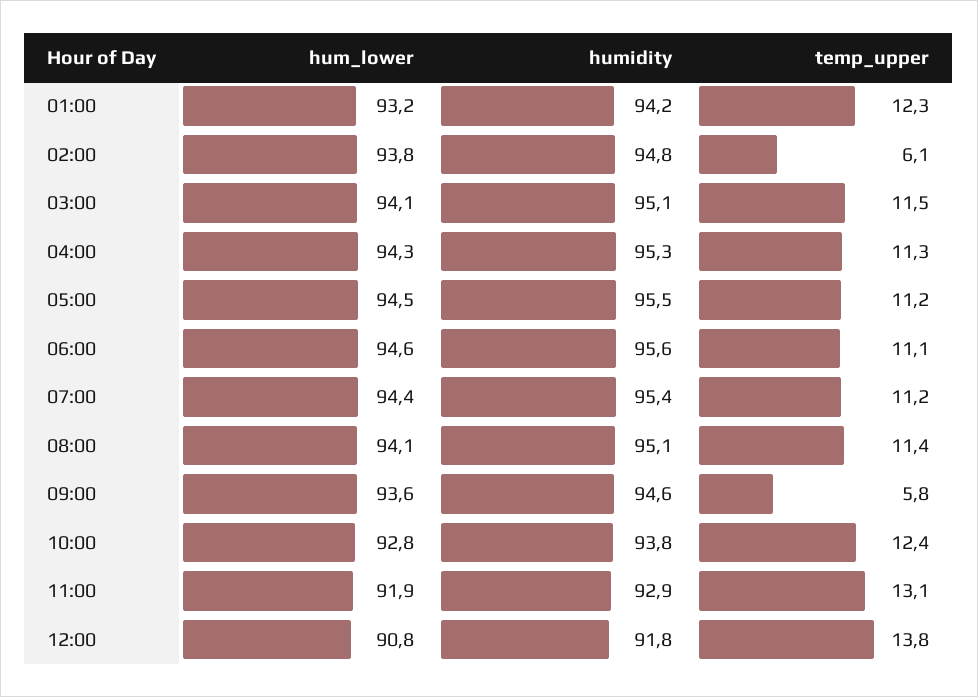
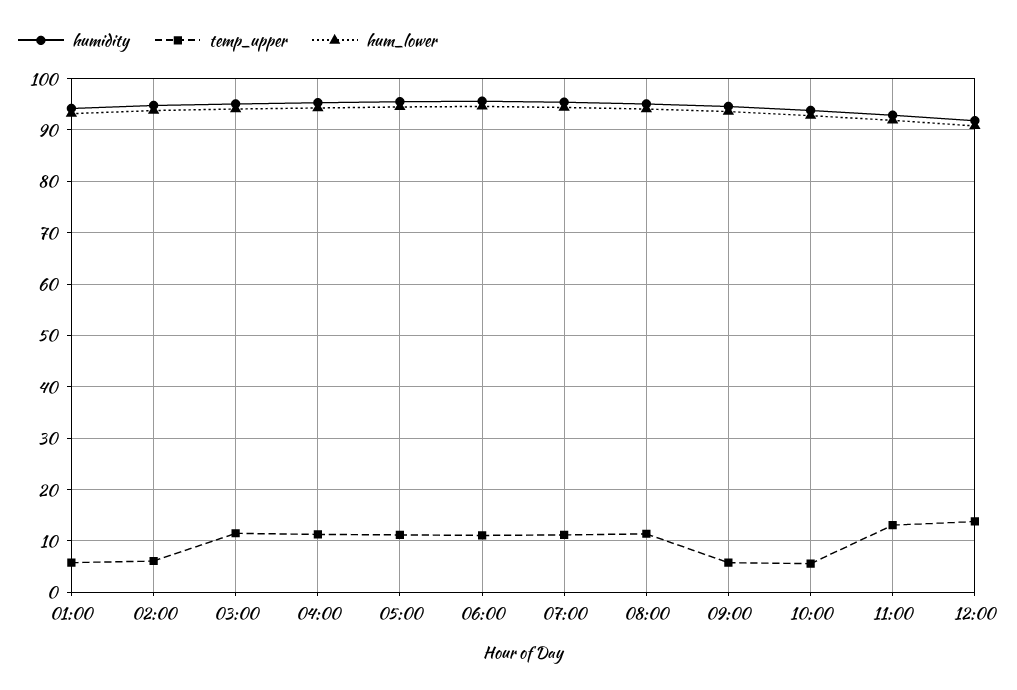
  {
    "hum_lower": {
      "01:00": 93.2,
      "02:00": 93.8,
      "03:00": 94.1,
      "04:00": 94.3,
      "05:00": 94.5,
      "06:00": 94.6,
      "07:00": 94.4,
      "08:00": 94.1,
      "09:00": 93.6,
      "10:00": 92.8,
      "11:00": 91.9,
      "12:00": 90.8
    },
    "humidity": {
      "01:00": 94.2,
      "02:00": 94.8,
      "03:00": 95.1,
      "04:00": 95.3,
      "05:00": 95.5,
      "06:00": 95.6,
      "07:00": 95.4,
      "08:00": 95.1,
      "09:00": 94.6,
      "10:00": 93.8,
      "11:00": 92.9,
      "12:00": 91.8
    },
    "temp_upper": {
-     "01:00": 12.3,
+     "01:00": 6,
      "02:00": 6.1,
      "03:00": 11.5,
      "04:00": 11.3,
      "05:00": 11.2,
      "06:00": 11.1,
      "07:00": 11.2,
      "08:00": 11.4,
      "09:00": 5.8,
-     "10:00": 12.4,
+     "10:00": 6,
      "11:00": 13.1,
      "12:00": 13.8
    }
  }

